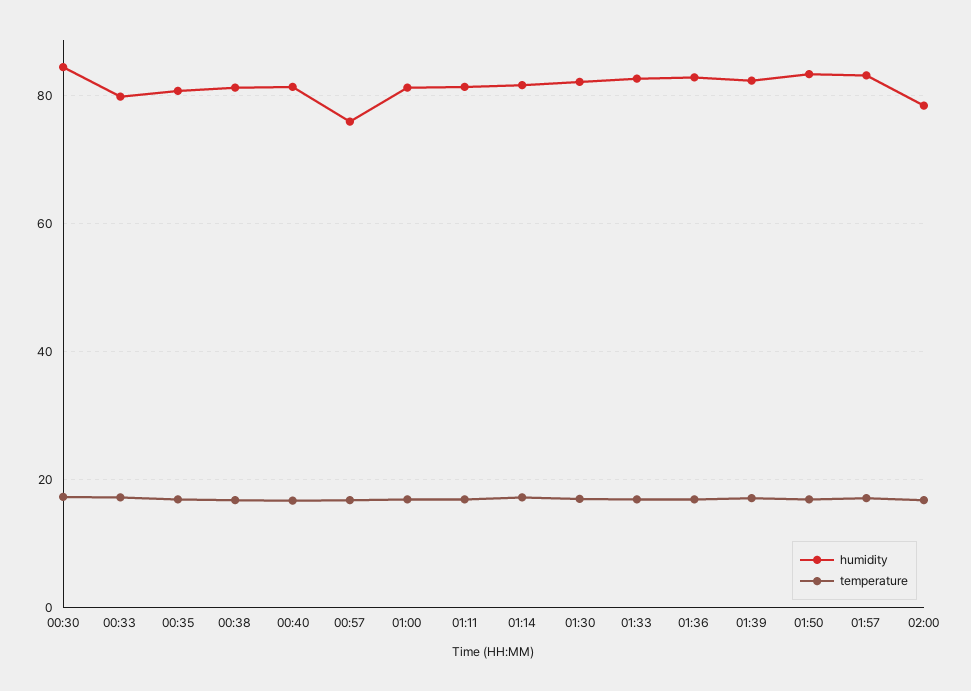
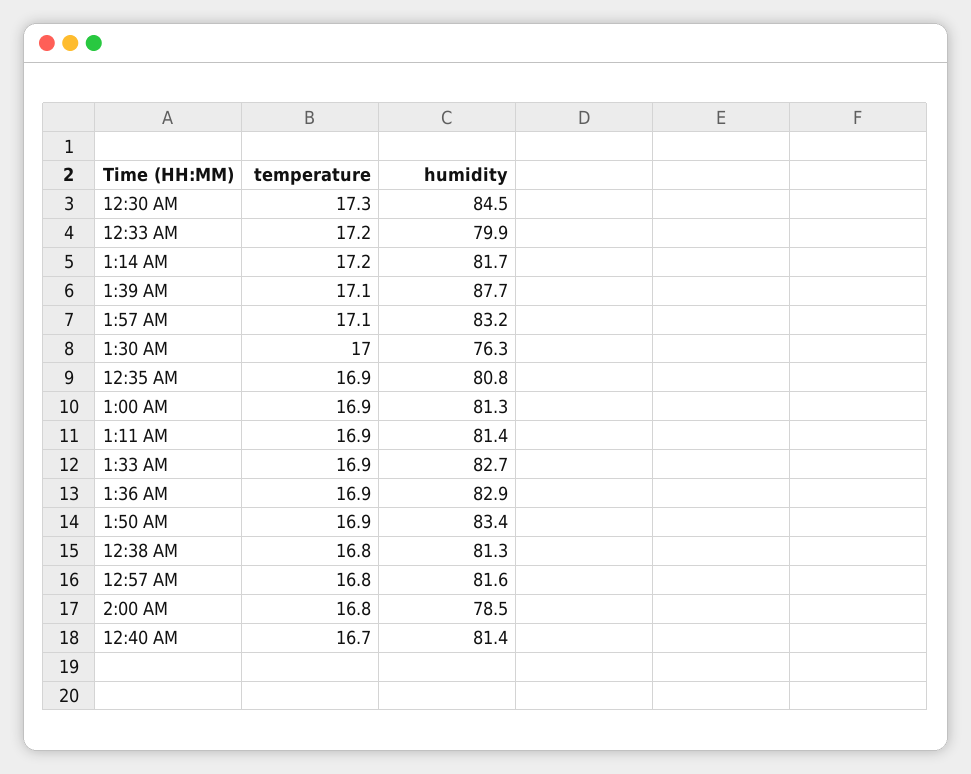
  {
    "humidity": {
      "00:30": 84.5,
      "00:33": 79.9,
      "00:35": 80.8,
      "00:38": 81.3,
      "00:40": 81.4,
-     "00:57": 76,
+     "00:57": 81.6,
      "01:00": 81.3,
      "01:11": 81.4,
      "01:14": 81.7,
-     "01:30": 82,
+     "01:30": 76.3,
      "01:33": 82.7,
      "01:36": 82.9,
-     "01:39": 82,
+     "01:39": 87.7,
      "01:50": 83.4,
      "01:57": 83.2,
      "02:00": 78.5
    },
    "temperature": {
      "00:30": 17.3,
      "00:33": 17.2,
      "00:35": 16.9,
      "00:38": 16.8,
      "00:40": 16.7,
      "00:57": 16.8,
      "01:00": 16.9,
      "01:11": 16.9,
      "01:14": 17.2,
      "01:30": 17,
      "01:33": 16.9,
      "01:36": 16.9,
      "01:39": 17.1,
      "01:50": 16.9,
      "01:57": 17.1,
      "02:00": 16.8
    }
  }

